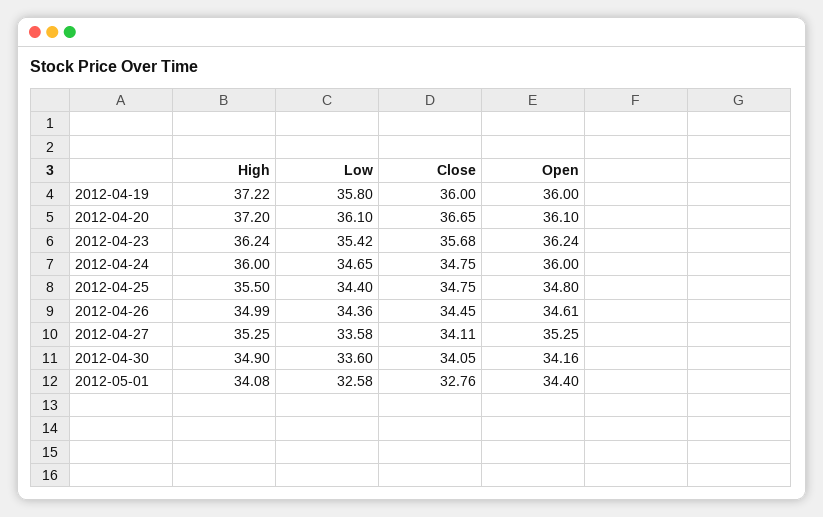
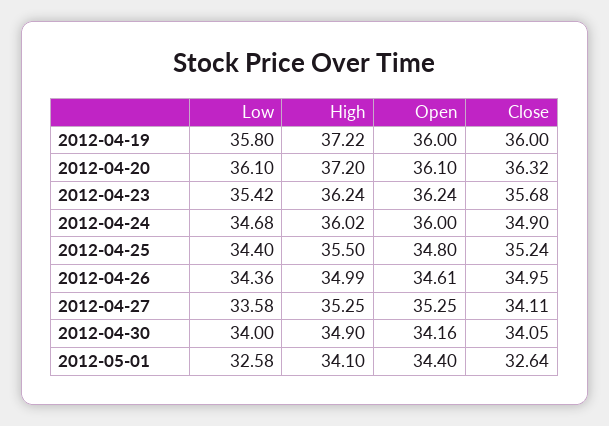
  {
    "High": {
      "2012-04-19": 37.22,
      "2012-04-20": 37.2,
      "2012-04-23": 36.24,
-     "2012-04-24": 36,
+     "2012-04-24": 36.02,
      "2012-04-25": 35.5,
      "2012-04-26": 34.99,
      "2012-04-27": 35.25,
      "2012-04-30": 34.9,
-     "2012-05-01": 34.08
+     "2012-05-01": 34.1
    },
    "Low": {
      "2012-04-19": 35.8,
      "2012-04-20": 36.1,
      "2012-04-23": 35.42,
-     "2012-04-24": 34.65,
+     "2012-04-24": 34.68,
      "2012-04-25": 34.4,
      "2012-04-26": 34.36,
      "2012-04-27": 33.58,
-     "2012-04-30": 33.6,
+     "2012-04-30": 34,
      "2012-05-01": 32.58
    },
    "Close": {
      "2012-04-19": 36,
-     "2012-04-20": 36.65,
+     "2012-04-20": 36.32,
      "2012-04-23": 35.68,
-     "2012-04-24": 34.75,
+     "2012-04-24": 34.9,
-     "2012-04-25": 34.75,
+     "2012-04-25": 35.24,
-     "2012-04-26": 34.45,
+     "2012-04-26": 34.95,
      "2012-04-27": 34.11,
      "2012-04-30": 34.05,
-     "2012-05-01": 32.76
+     "2012-05-01": 32.64
    },
    "Open": {
      "2012-04-19": 36,
      "2012-04-20": 36.1,
      "2012-04-23": 36.24,
      "2012-04-24": 36,
      "2012-04-25": 34.8,
      "2012-04-26": 34.61,
      "2012-04-27": 35.25,
      "2012-04-30": 34.16,
      "2012-05-01": 34.4
    }
  }

